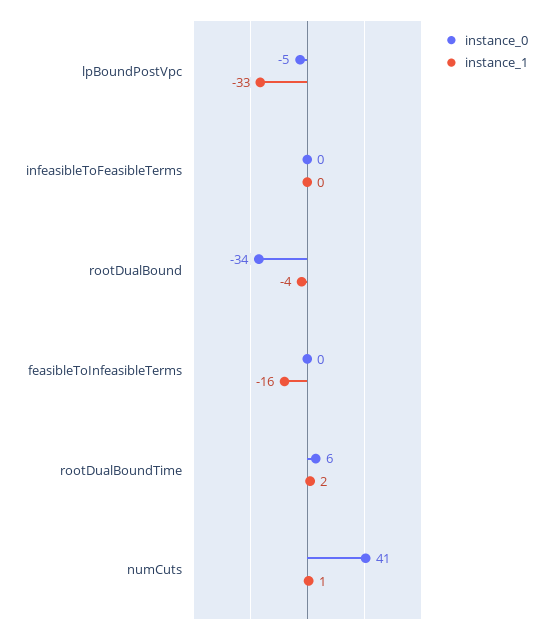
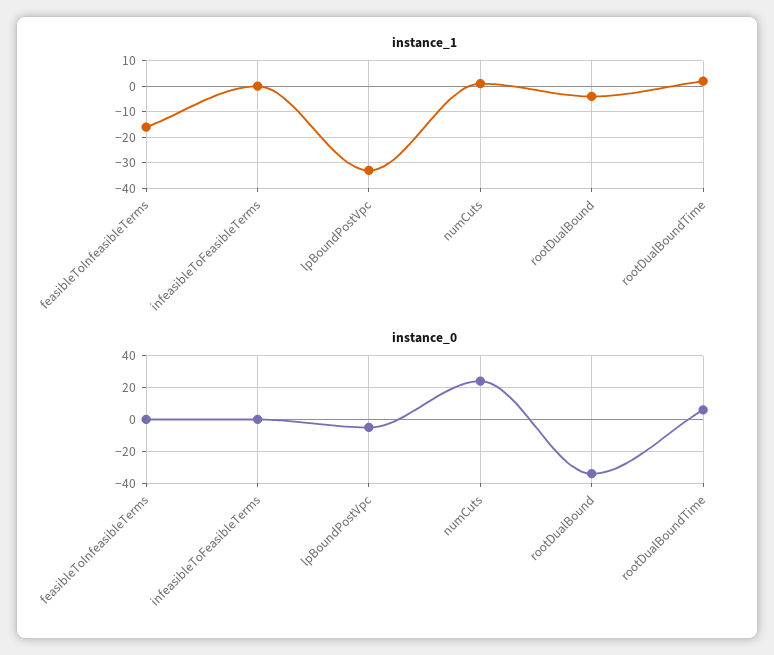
  {
    "instance_0": {
      "lpBoundPostVpc": -5,
      "infeasibleToFeasibleTerms": 0,
      "rootDualBound": -34,
      "feasibleToInfeasibleTerms": 0,
      "rootDualBoundTime": 6,
-     "numCuts": 41
+     "numCuts": 25
    },
    "instance_1": {
      "lpBoundPostVpc": -33,
      "infeasibleToFeasibleTerms": 0,
      "rootDualBound": -4,
      "feasibleToInfeasibleTerms": -16,
      "rootDualBoundTime": 2,
      "numCuts": 1
    }
  }

